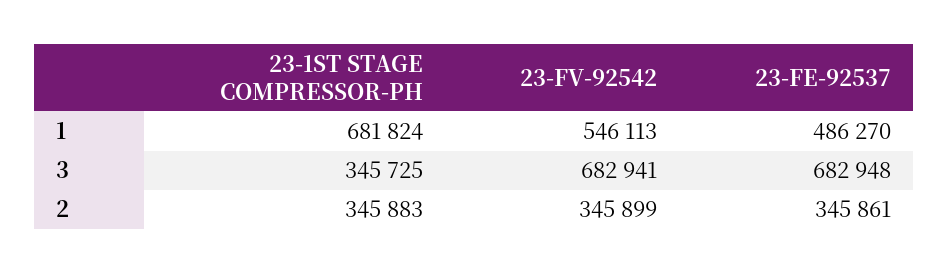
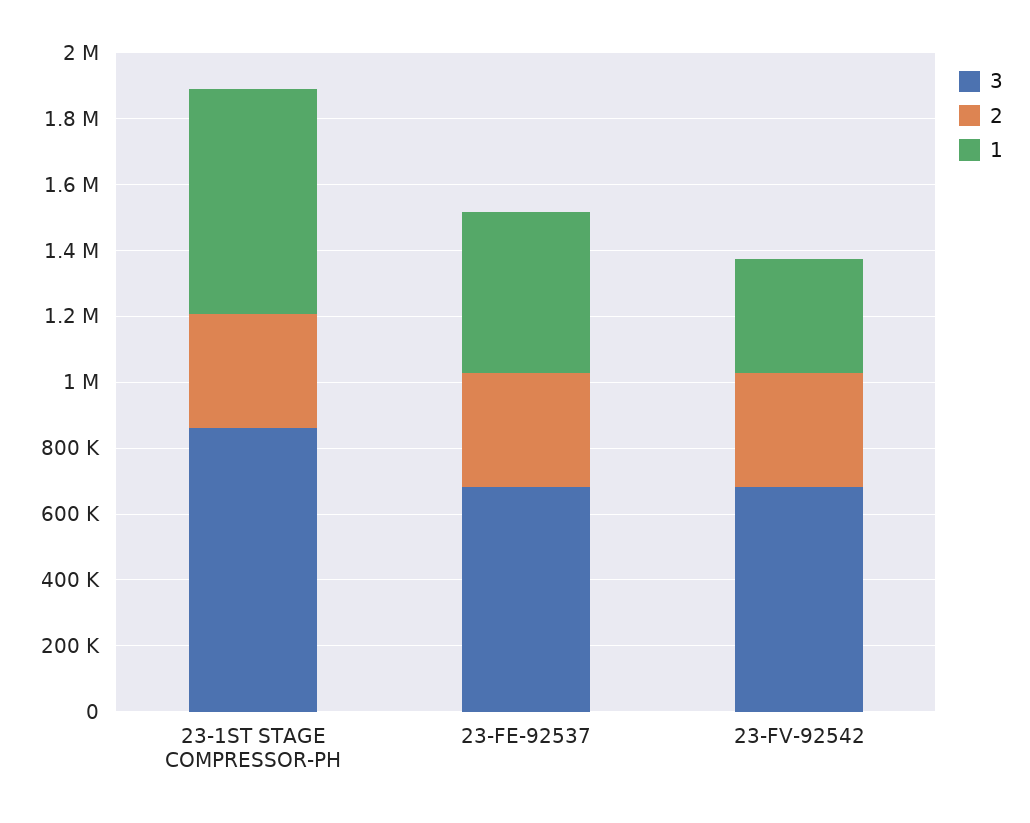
  {
    "1": {
      "23-1ST STAGE COMPRESSOR-PH": 681824,
-     "23-FV-92542": 546113,
+     "23-FV-92542": 350000,
      "23-FE-92537": 486270
    },
    "3": {
-     "23-1ST STAGE COMPRESSOR-PH": 345725,
+     "23-1ST STAGE COMPRESSOR-PH": 850000,
      "23-FV-92542": 682941,
      "23-FE-92537": 682948
    },
    "2": {
      "23-1ST STAGE COMPRESSOR-PH": 345883,
      "23-FV-92542": 345899,
      "23-FE-92537": 345861
    }
  }

